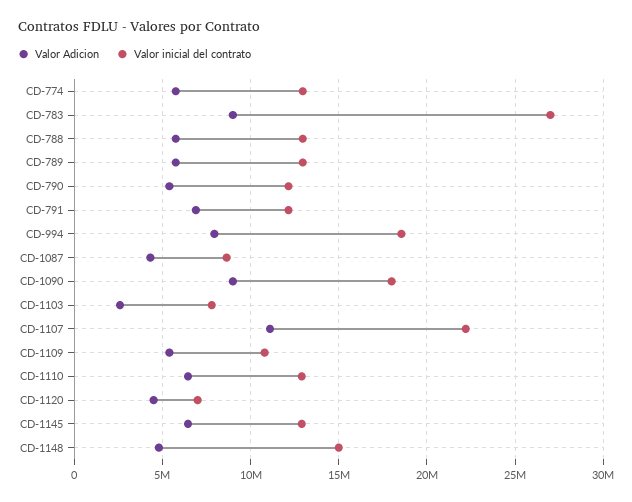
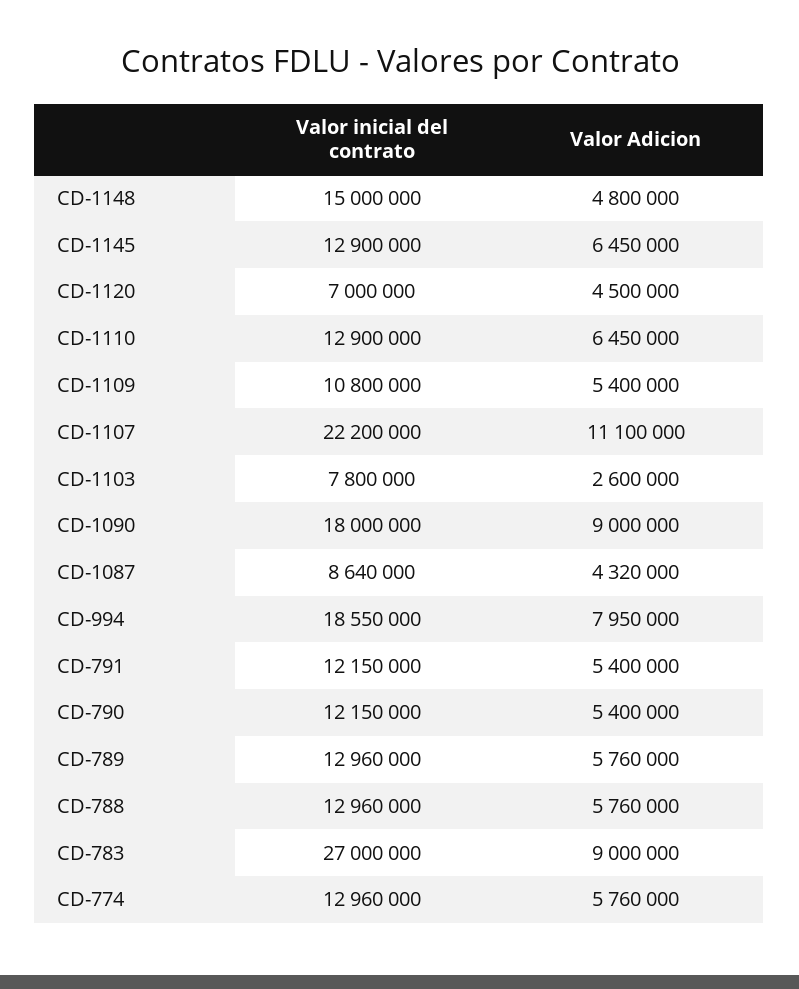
  {
    "Valor Adicion": {
      "CD-774": 5760000,
      "CD-783": 9000000,
      "CD-788": 5760000,
      "CD-789": 5760000,
      "CD-790": 5400000,
-     "CD-791": 7000000,
+     "CD-791": 5400000,
      "CD-994": 7950000,
      "CD-1087": 4320000,
      "CD-1090": 9000000,
      "CD-1103": 2600000,
      "CD-1107": 11100000,
      "CD-1109": 5400000,
      "CD-1110": 6450000,
      "CD-1120": 4500000,
      "CD-1145": 6450000,
      "CD-1148": 4800000
    },
    "Valor inicial del contrato": {
      "CD-774": 12960000,
      "CD-783": 27000000,
      "CD-788": 12960000,
      "CD-789": 12960000,
      "CD-790": 12150000,
      "CD-791": 12150000,
      "CD-994": 18550000,
      "CD-1087": 8640000,
      "CD-1090": 18000000,
      "CD-1103": 7800000,
      "CD-1107": 22200000,
      "CD-1109": 10800000,
      "CD-1110": 12900000,
      "CD-1120": 7000000,
      "CD-1145": 12900000,
      "CD-1148": 15000000
    }
  }

